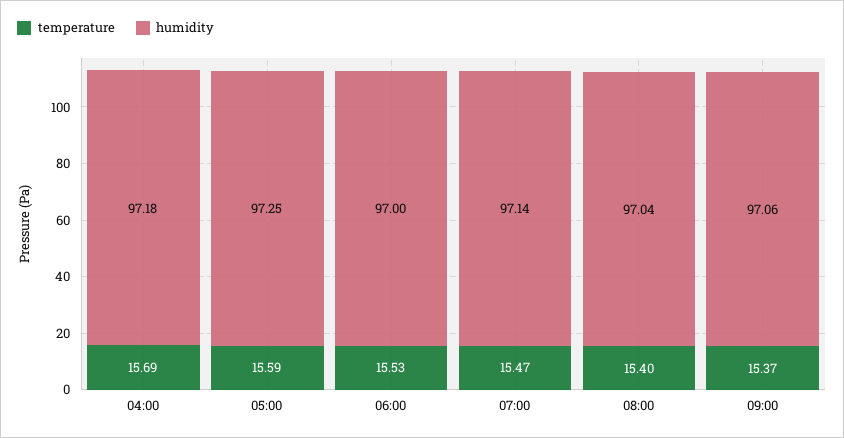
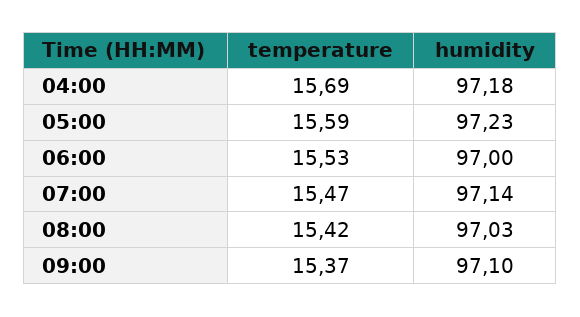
  {
    "temperature": {
      "04:00": 15.69,
      "05:00": 15.59,
      "06:00": 15.53,
      "07:00": 15.47,
-     "08:00": 15.4,
+     "08:00": 15.42,
      "09:00": 15.37
    },
    "humidity": {
      "04:00": 97.18,
-     "05:00": 97.25,
+     "05:00": 97.23,
      "06:00": 97,
      "07:00": 97.14,
-     "08:00": 97.04,
+     "08:00": 97.03,
-     "09:00": 97.06
+     "09:00": 97.1
    }
  }

